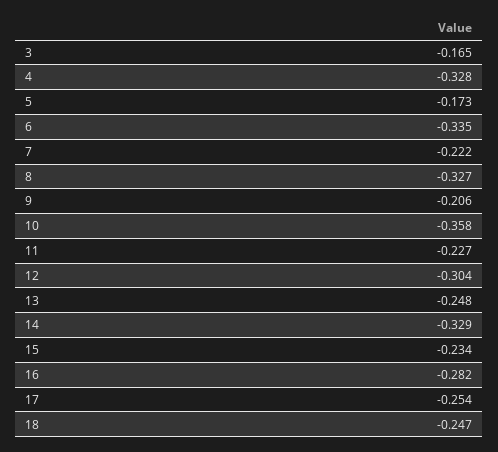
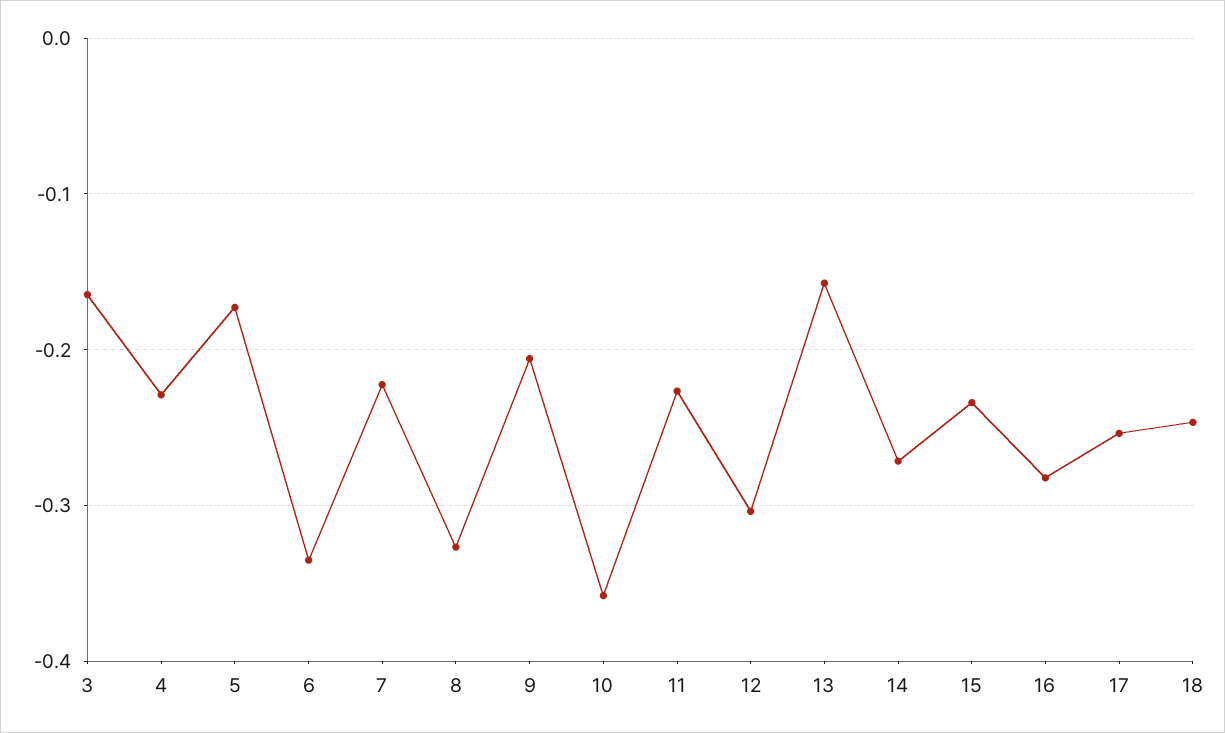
  {
    "3": -0.165,
-   "4": -0.328,
+   "4": -0.23,
    "5": -0.173,
    "6": -0.335,
    "7": -0.222,
    "8": -0.327,
    "9": -0.206,
    "10": -0.358,
    "11": -0.227,
    "12": -0.304,
-   "13": -0.248,
+   "13": -0.16,
-   "14": -0.329,
+   "14": -0.27,
    "15": -0.234,
    "16": -0.282,
    "17": -0.254,
    "18": -0.247
  }

